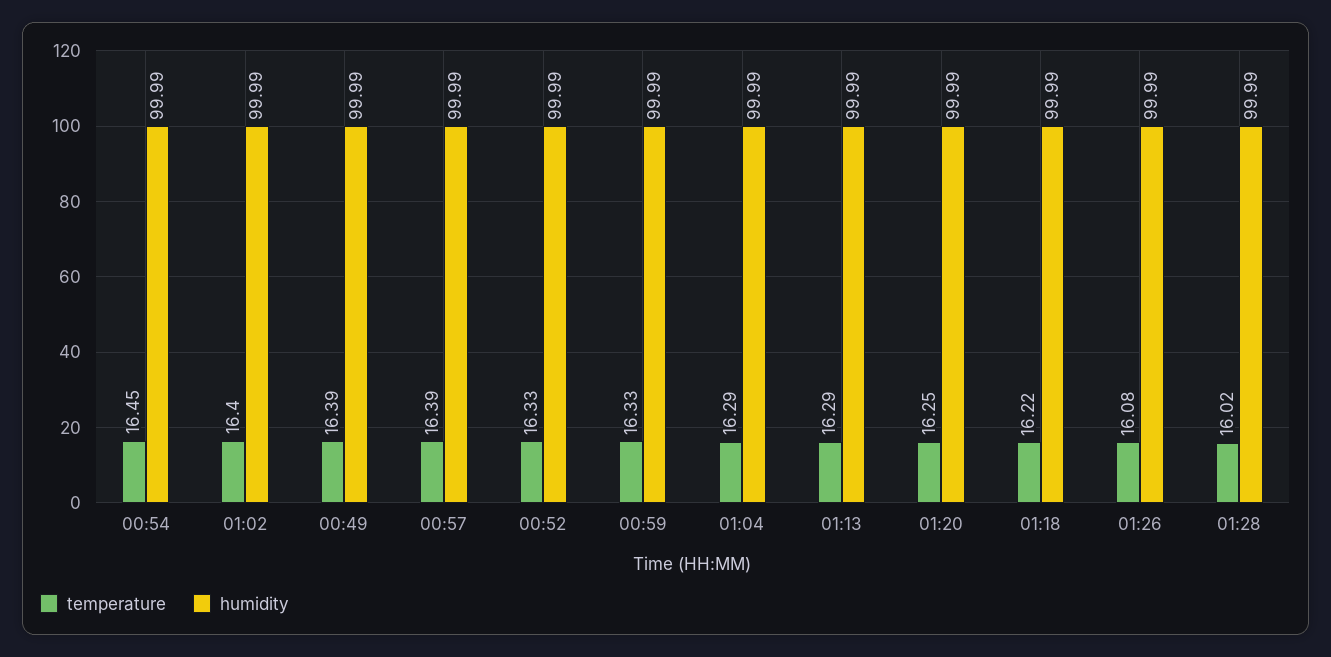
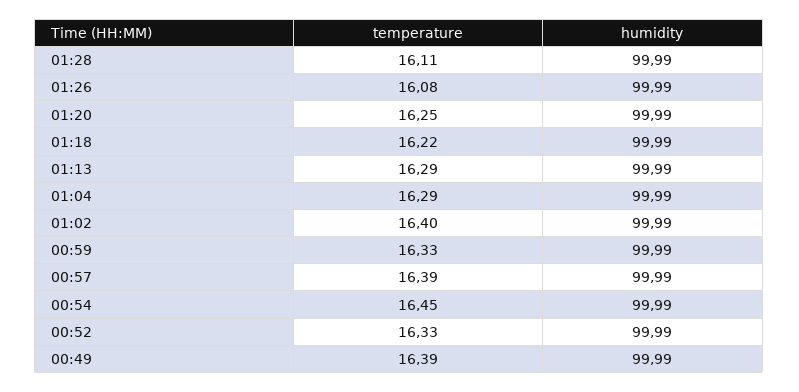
  {
    "temperature": {
      "00:54": 16.45,
      "01:02": 16.4,
      "00:49": 16.39,
      "00:57": 16.39,
      "00:52": 16.33,
      "00:59": 16.33,
      "01:04": 16.29,
      "01:13": 16.29,
      "01:20": 16.25,
      "01:18": 16.22,
      "01:26": 16.08,
-     "01:28": 16.02
+     "01:28": 16.11
    },
    "humidity": {
      "00:54": 99.99,
      "01:02": 99.99,
      "00:49": 99.99,
      "00:57": 99.99,
      "00:52": 99.99,
      "00:59": 99.99,
      "01:04": 99.99,
      "01:13": 99.99,
      "01:20": 99.99,
      "01:18": 99.99,
      "01:26": 99.99,
      "01:28": 99.99
    }
  }

